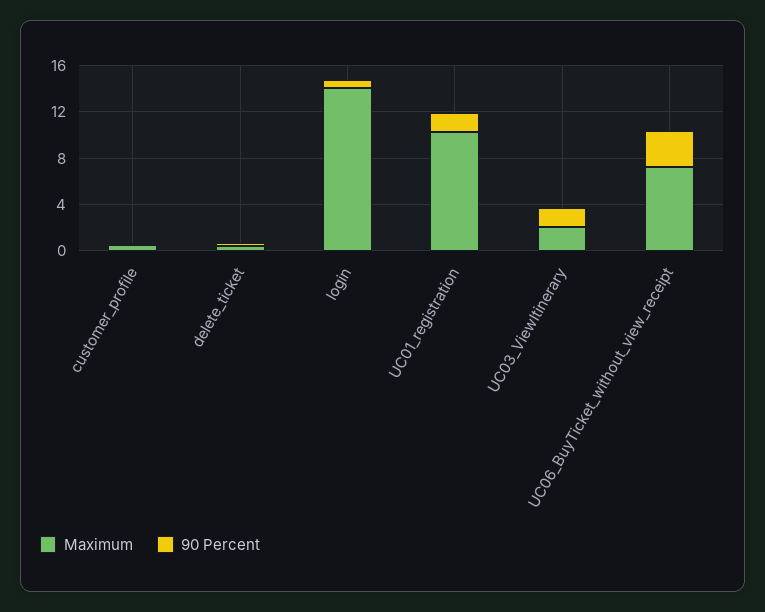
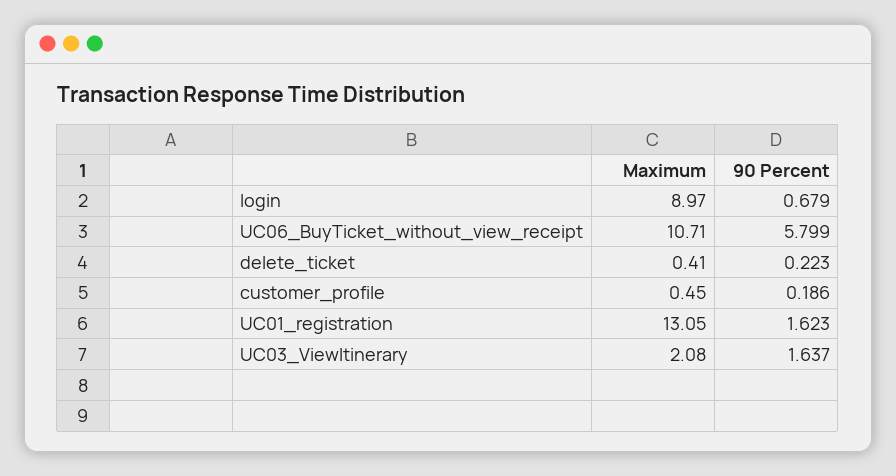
  {
    "Maximum": {
      "customer_profile": 0.45,
      "delete_ticket": 0.41,
-     "login": 14,
+     "login": 8.97,
-     "UC01_registration": 10,
+     "UC01_registration": 13.05,
      "UC03_ViewItinerary": 2.08,
-     "UC06_BuyTicket_without_view_receipt": 7
+     "UC06_BuyTicket_without_view_receipt": 10.71
    },
    "90 Percent": {
      "customer_profile": 0.186,
      "delete_ticket": 0.223,
      "login": 0.679,
      "UC01_registration": 1.623,
      "UC03_ViewItinerary": 1.637,
-     "UC06_BuyTicket_without_view_receipt": 3
+     "UC06_BuyTicket_without_view_receipt": 5.799
    }
  }

